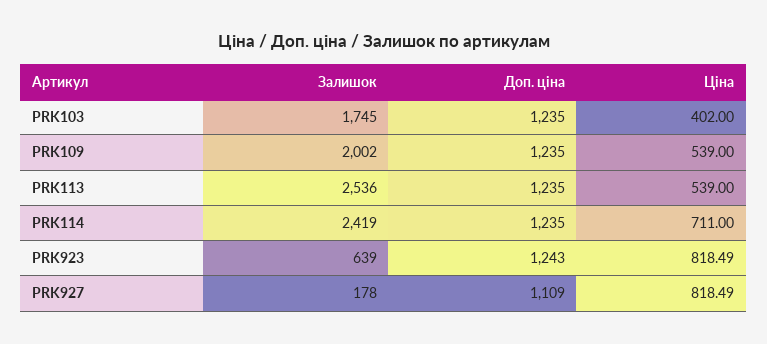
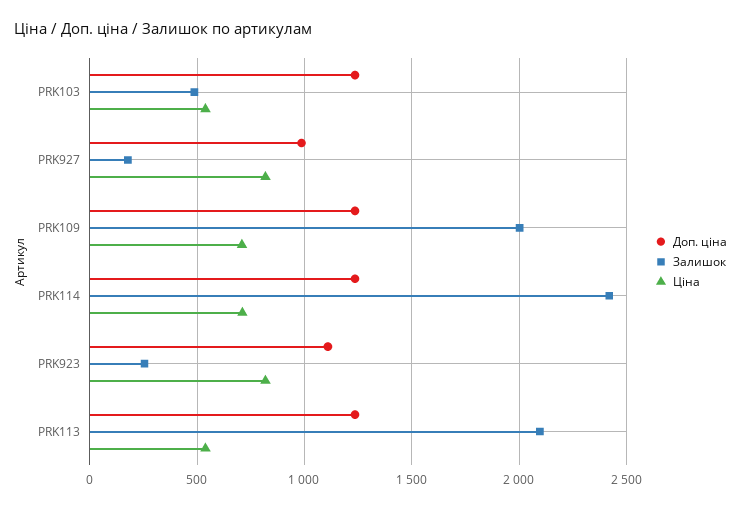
  {
    "Залишок": {
-     "PRK103": 1745,
+     "PRK103": 500,
      "PRK109": 2002,
-     "PRK113": 2536,
+     "PRK113": 2100,
      "PRK114": 2419,
-     "PRK923": 639,
+     "PRK923": 250,
      "PRK927": 178
    },
    "Доп. ціна": {
      "PRK103": 1235,
      "PRK109": 1235,
      "PRK113": 1235,
      "PRK114": 1235,
-     "PRK923": 1243,
+     "PRK923": 1100,
-     "PRK927": 1109
+     "PRK927": 1000
    },
    "Ціна": {
-     "PRK103": 402,
+     "PRK103": 550,
-     "PRK109": 539,
+     "PRK109": 700,
      "PRK113": 539,
      "PRK114": 711,
      "PRK923": 818.49,
      "PRK927": 818.49
    }
  }

